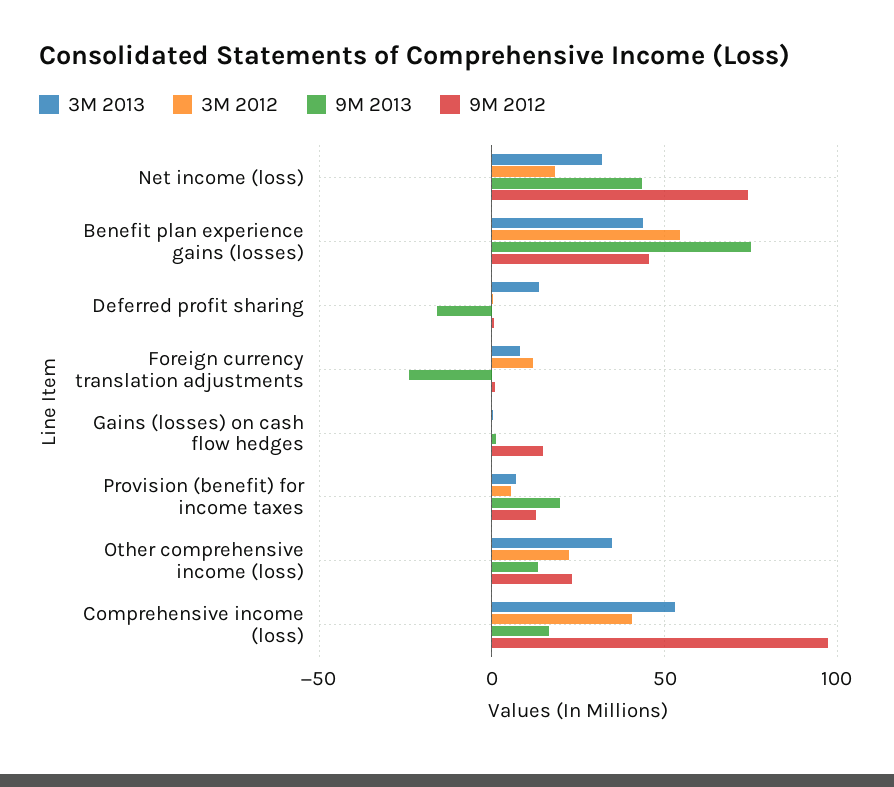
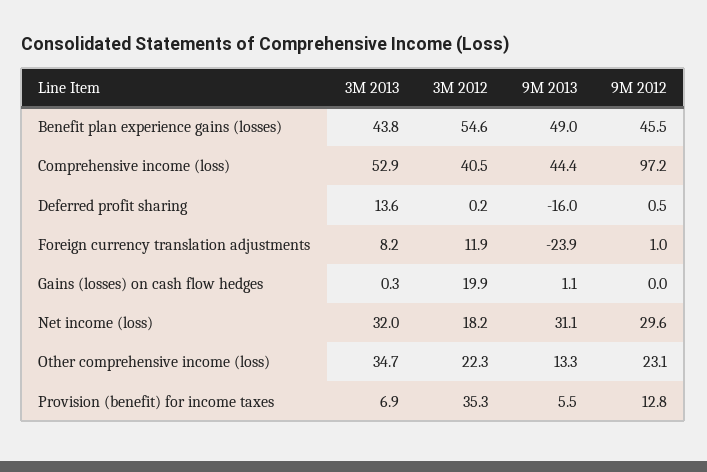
  {
    "3M 2013": {
      "Net income (loss)": 32,
      "Benefit plan experience gains (losses)": 43.8,
      "Deferred profit sharing": 13.6,
      "Foreign currency translation adjustments": 8.2,
      "Gains (losses) on cash flow hedges": 0.3,
      "Provision (benefit) for income taxes": 6.9,
      "Other comprehensive income (loss)": 34.7,
      "Comprehensive income (loss)": 52.9
    },
    "3M 2012": {
      "Net income (loss)": 18.2,
      "Benefit plan experience gains (losses)": 54.6,
      "Deferred profit sharing": 0.2,
      "Foreign currency translation adjustments": 11.9,
-     "Gains (losses) on cash flow hedges": 0,
+     "Gains (losses) on cash flow hedges": 19.9,
-     "Provision (benefit) for income taxes": 5,
+     "Provision (benefit) for income taxes": 35.3,
      "Other comprehensive income (loss)": 22.3,
      "Comprehensive income (loss)": 40.5
    },
    "9M 2013": {
-     "Net income (loss)": 45,
+     "Net income (loss)": 31.1,
-     "Benefit plan experience gains (losses)": 75,
+     "Benefit plan experience gains (losses)": 49,
      "Deferred profit sharing": -16,
      "Foreign currency translation adjustments": -23.9,
      "Gains (losses) on cash flow hedges": 1.1,
-     "Provision (benefit) for income taxes": 20,
+     "Provision (benefit) for income taxes": 5.5,
      "Other comprehensive income (loss)": 13.3,
-     "Comprehensive income (loss)": 15
+     "Comprehensive income (loss)": 44.4
    },
    "9M 2012": {
-     "Net income (loss)": 75,
+     "Net income (loss)": 29.6,
      "Benefit plan experience gains (losses)": 45.5,
      "Deferred profit sharing": 0.5,
      "Foreign currency translation adjustments": 1,
-     "Gains (losses) on cash flow hedges": 15,
+     "Gains (losses) on cash flow hedges": 0,
      "Provision (benefit) for income taxes": 12.8,
      "Other comprehensive income (loss)": 23.1,
      "Comprehensive income (loss)": 97.2
    }
  }

